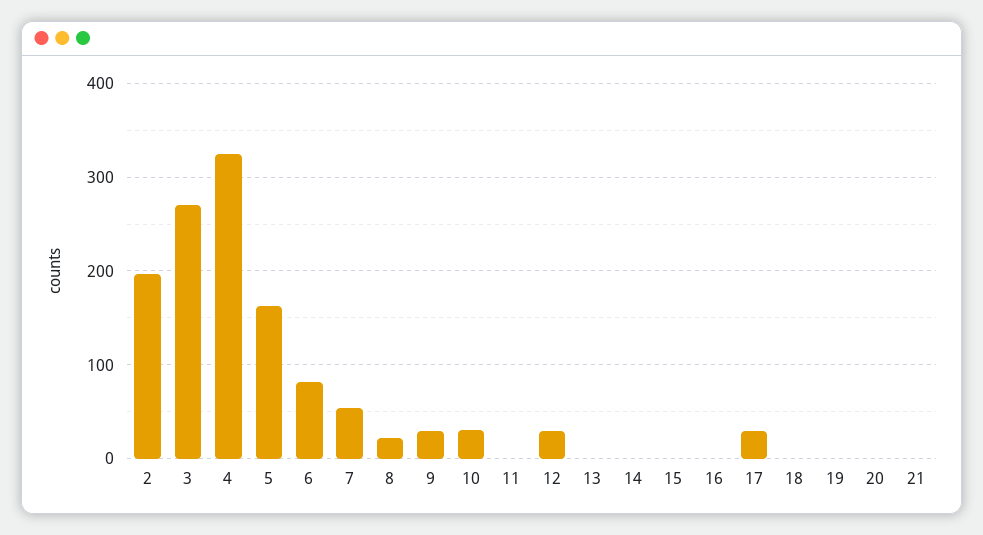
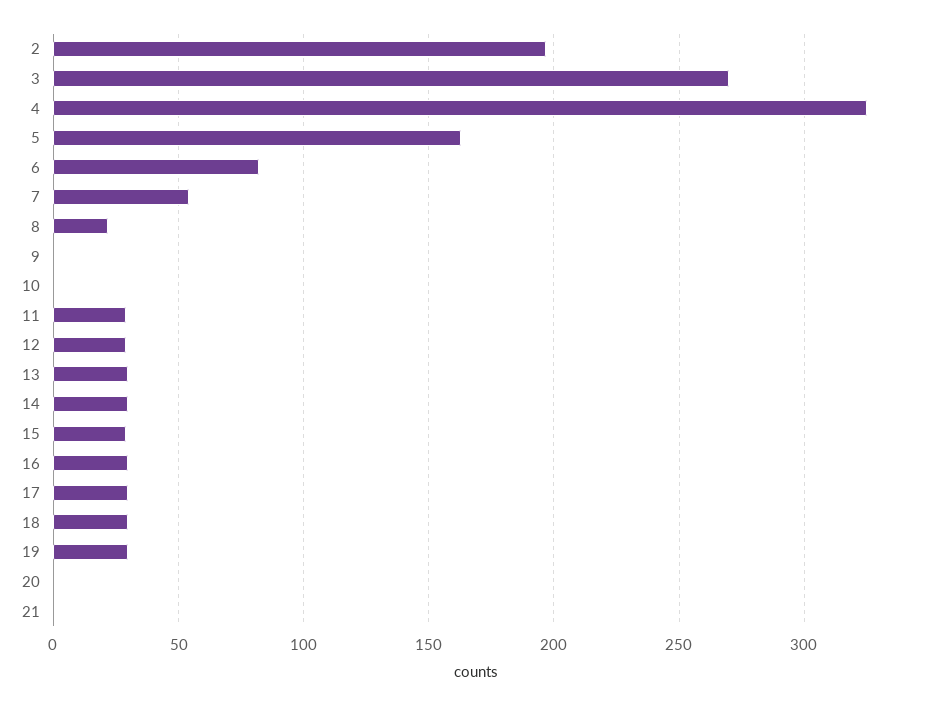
  {
    "2": 195,
    "3": 270,
    "4": 325,
    "5": 165,
    "6": 80,
    "7": 55,
    "8": 20,
-   "9": 30,
+   "9": 0,
-   "10": 30,
+   "10": 0,
-   "11": 0,
+   "11": 30,
    "12": 30,
-   "13": 0,
+   "13": 30,
-   "14": 0,
+   "14": 30,
-   "15": 0,
+   "15": 30,
-   "16": 0,
+   "16": 30,
    "17": 30,
-   "18": 0,
+   "18": 30,
-   "19": 0,
+   "19": 30,
    "20": 0,
    "21": 0
  }

